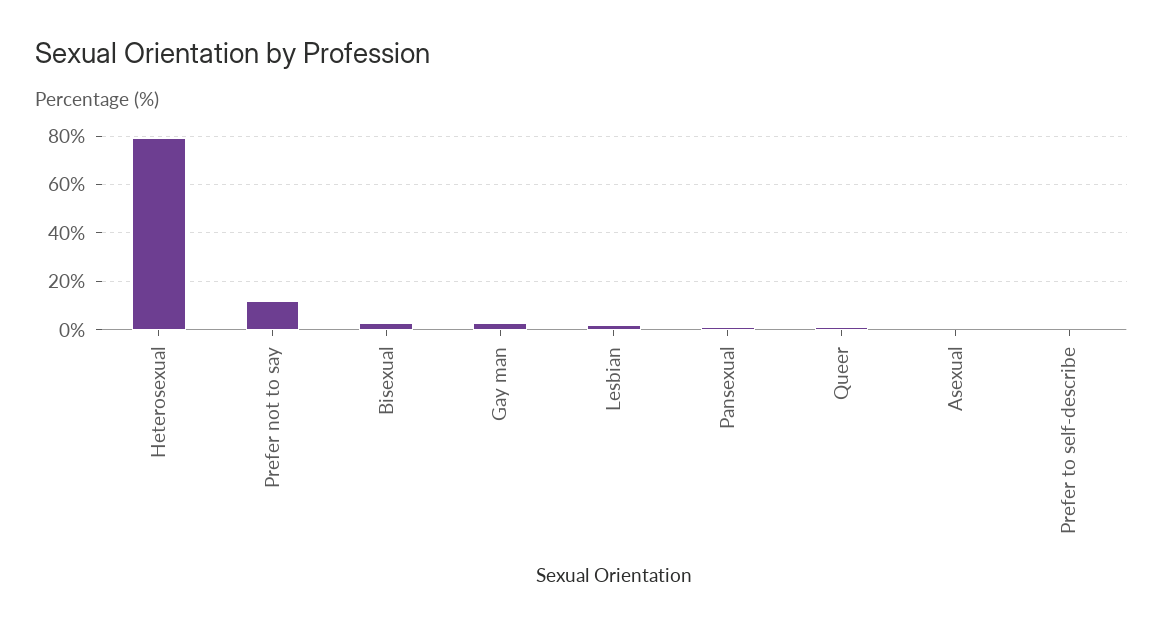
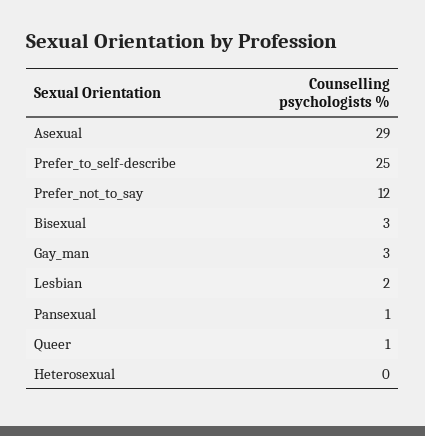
  {
-   "Heterosexual": 80,
+   "Heterosexual": 0,
    "Prefer not to say": 12,
    "Bisexual": 3,
    "Gay man": 3,
    "Lesbian": 2,
    "Pansexual": 1,
    "Queer": 1,
-   "Asexual": 0,
+   "Asexual": 29,
-   "Prefer to self-describe": 0
+   "Prefer to self-describe": 25
  }

